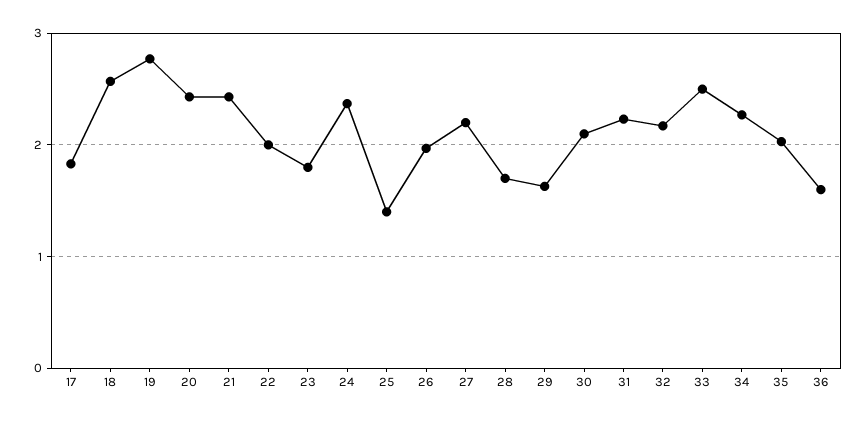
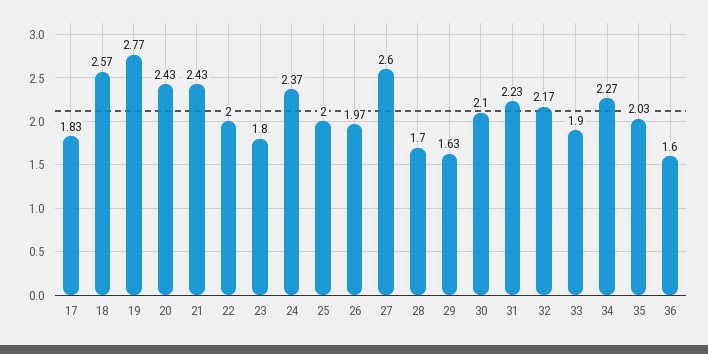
  {
    "17": 1.83,
    "18": 2.57,
    "19": 2.77,
    "20": 2.43,
    "21": 2.43,
    "22": 2,
    "23": 1.8,
    "24": 2.37,
-   "25": 1.4,
+   "25": 2,
    "26": 1.97,
-   "27": 2.2,
+   "27": 2.6,
    "28": 1.7,
    "29": 1.63,
    "30": 2.1,
    "31": 2.23,
    "32": 2.17,
-   "33": 2.5,
+   "33": 1.9,
    "34": 2.27,
    "35": 2.03,
    "36": 1.6
  }

